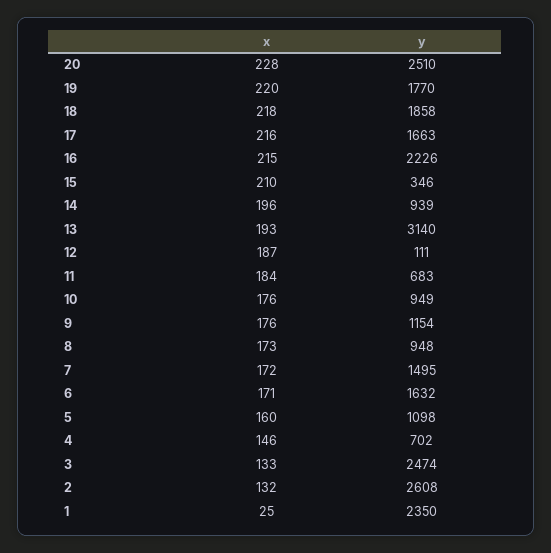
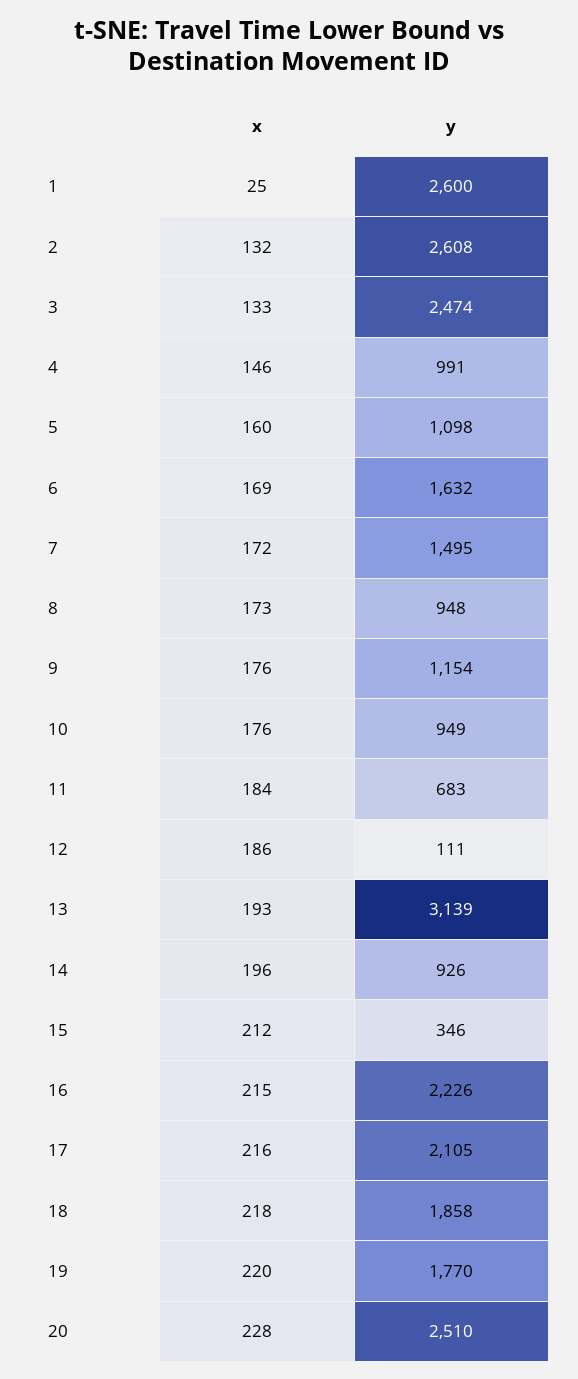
  {
    "x": {
      "20": 228,
      "19": 220,
      "18": 218,
      "17": 216,
      "16": 215,
-     "15": 210,
+     "15": 212,
      "14": 196,
      "13": 193,
-     "12": 187,
+     "12": 186,
      "11": 184,
      "10": 176,
      "9": 176,
      "8": 173,
      "7": 172,
-     "6": 171,
+     "6": 169,
      "5": 160,
      "4": 146,
      "3": 133,
      "2": 132,
      "1": 25
    },
    "y": {
      "20": 2510,
      "19": 1770,
      "18": 1858,
-     "17": 1663,
+     "17": 2105,
      "16": 2226,
      "15": 346,
-     "14": 939,
+     "14": 926,
-     "13": 3140,
+     "13": 3139,
      "12": 111,
      "11": 683,
      "10": 949,
      "9": 1154,
      "8": 948,
      "7": 1495,
      "6": 1632,
      "5": 1098,
-     "4": 702,
+     "4": 991,
      "3": 2474,
      "2": 2608,
-     "1": 2350
+     "1": 2600
    }
  }

